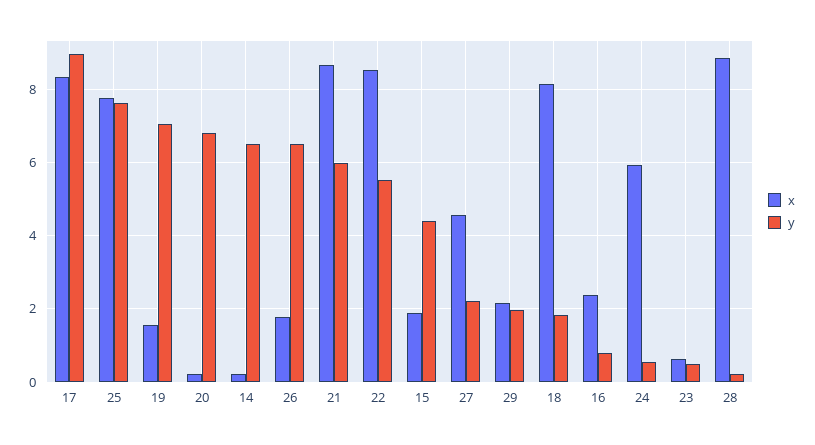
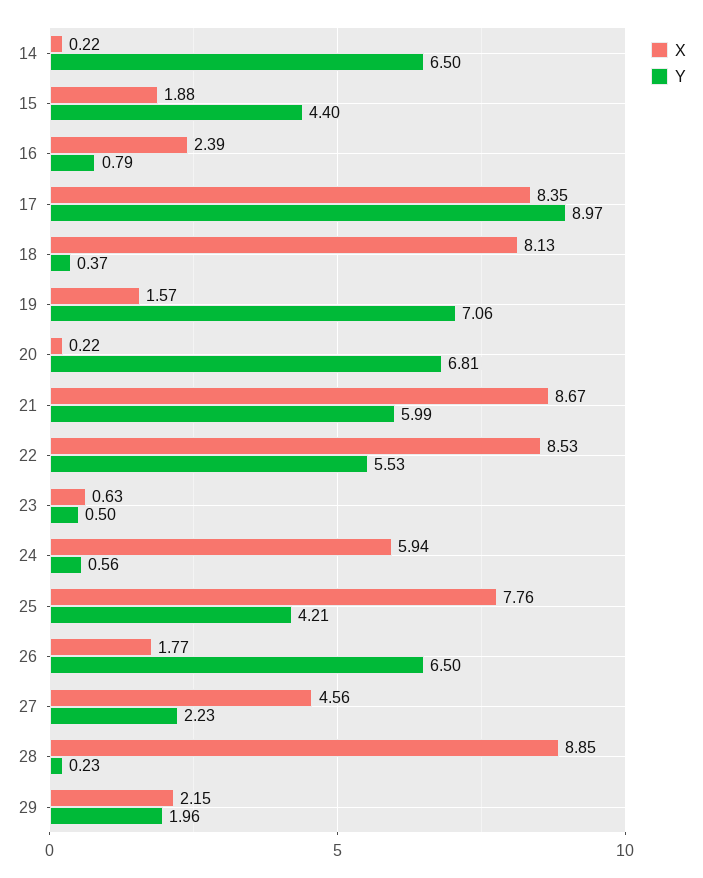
  {
    "x": {
      "17": 8.35,
      "25": 7.76,
      "19": 1.57,
      "20": 0.22,
      "14": 0.22,
      "26": 1.77,
      "21": 8.67,
      "22": 8.53,
      "15": 1.88,
      "27": 4.56,
      "29": 2.15,
      "18": 8.13,
      "16": 2.39,
      "24": 5.94,
      "23": 0.63,
      "28": 8.85
    },
    "y": {
      "17": 8.97,
-     "25": 7.6,
+     "25": 4.21,
      "19": 7.06,
      "20": 6.81,
      "14": 6.5,
      "26": 6.5,
      "21": 5.99,
      "22": 5.53,
      "15": 4.4,
      "27": 2.23,
      "29": 1.96,
-     "18": 1.8,
+     "18": 0.37,
      "16": 0.79,
      "24": 0.56,
      "23": 0.5,
      "28": 0.23
    }
  }

